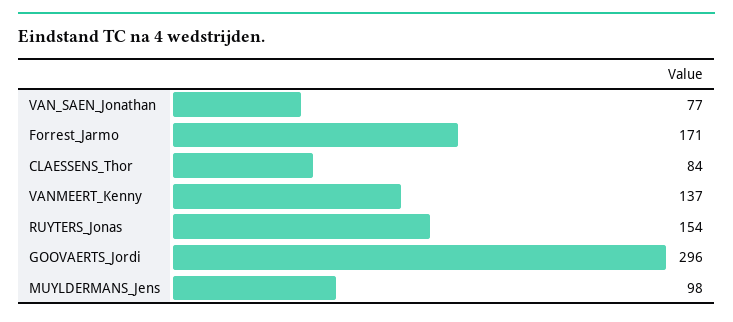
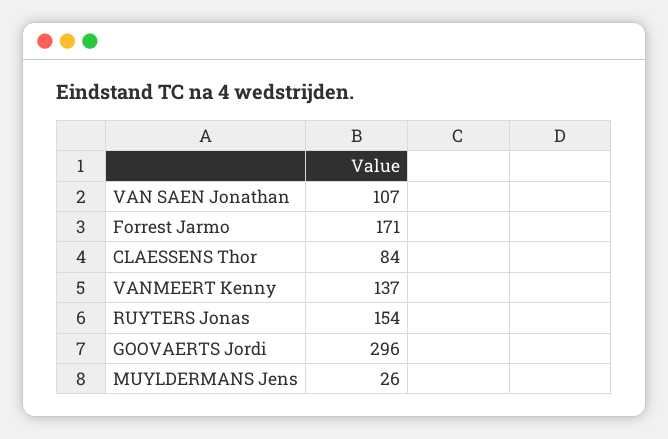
  {
-   "VAN_SAEN_Jonathan": 77,
+   "VAN_SAEN_Jonathan": 107,
    "Forrest_Jarmo": 171,
    "CLAESSENS_Thor": 84,
    "VANMEERT_Kenny": 137,
    "RUYTERS_Jonas": 154,
    "GOOVAERTS_Jordi": 296,
-   "MUYLDERMANS_Jens": 98
+   "MUYLDERMANS_Jens": 26
  }

